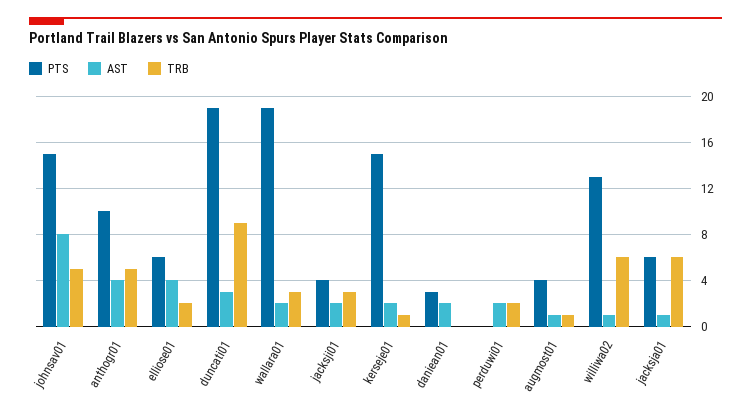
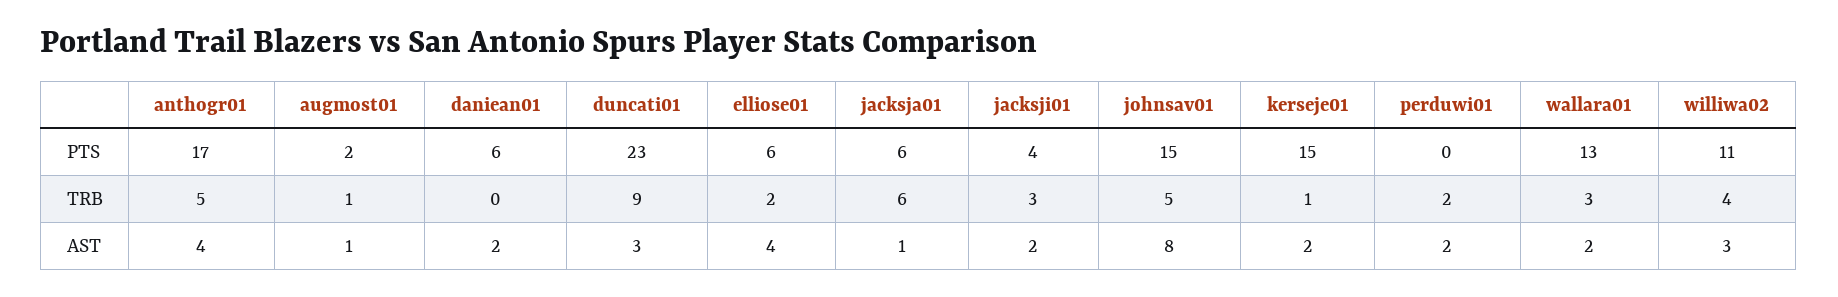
  {
    "PTS": {
      "johnsav01": 15,
-     "anthogr01": 10,
+     "anthogr01": 17,
      "elliose01": 6,
-     "duncati01": 19,
+     "duncati01": 23,
-     "wallara01": 19,
+     "wallara01": 13,
      "jacksji01": 4,
      "kerseje01": 15,
-     "daniean01": 3,
+     "daniean01": 6,
      "perduwi01": 0,
-     "augmost01": 4,
+     "augmost01": 2,
-     "williwa02": 13,
+     "williwa02": 11,
      "jacksja01": 6
    },
    "AST": {
      "johnsav01": 8,
      "anthogr01": 4,
      "elliose01": 4,
      "duncati01": 3,
      "wallara01": 2,
      "jacksji01": 2,
      "kerseje01": 2,
      "daniean01": 2,
      "perduwi01": 2,
      "augmost01": 1,
-     "williwa02": 1,
+     "williwa02": 3,
      "jacksja01": 1
    },
    "TRB": {
      "johnsav01": 5,
      "anthogr01": 5,
      "elliose01": 2,
      "duncati01": 9,
      "wallara01": 3,
      "jacksji01": 3,
      "kerseje01": 1,
      "daniean01": 0,
      "perduwi01": 2,
      "augmost01": 1,
-     "williwa02": 6,
+     "williwa02": 4,
      "jacksja01": 6
    }
  }

